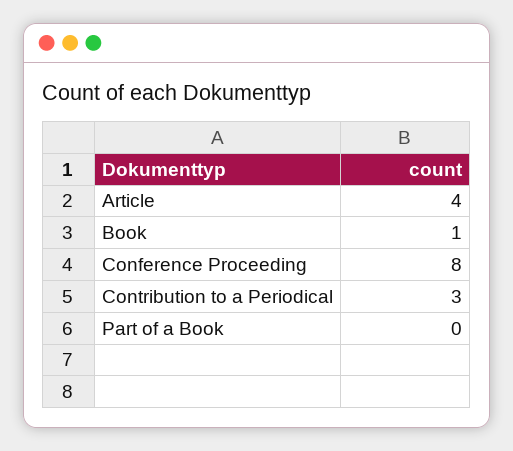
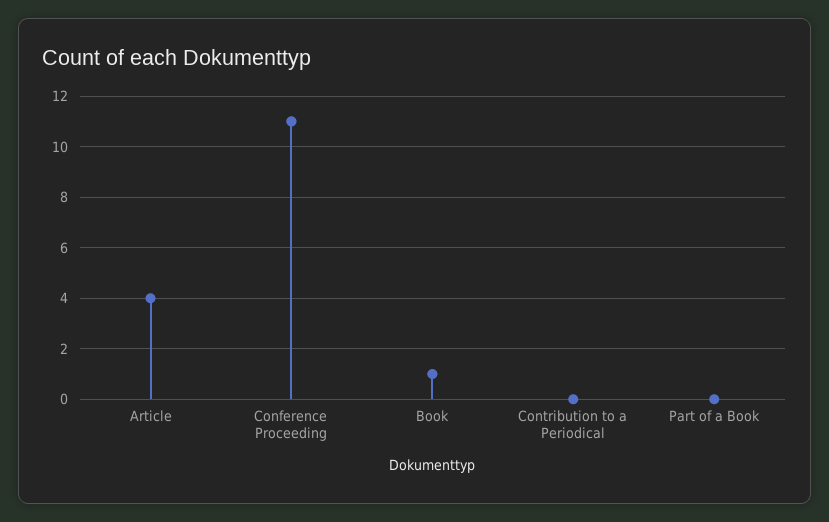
  {
    "Article": 4,
    "Book": 1,
-   "Conference Proceeding": 8,
+   "Conference Proceeding": 11,
-   "Contribution to a Periodical": 3,
+   "Contribution to a Periodical": 0,
    "Part of a Book": 0
  }

